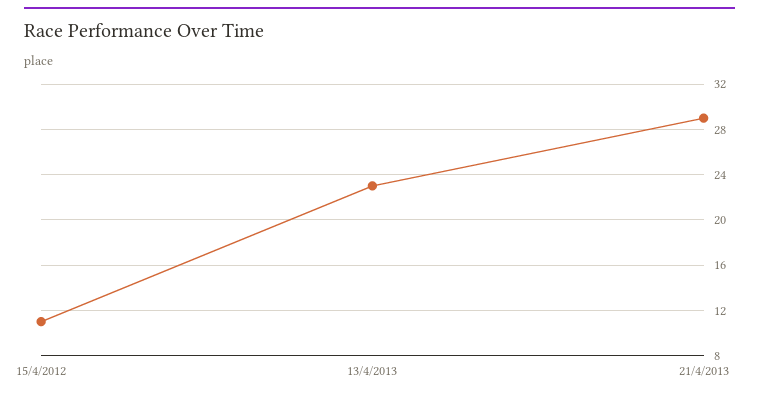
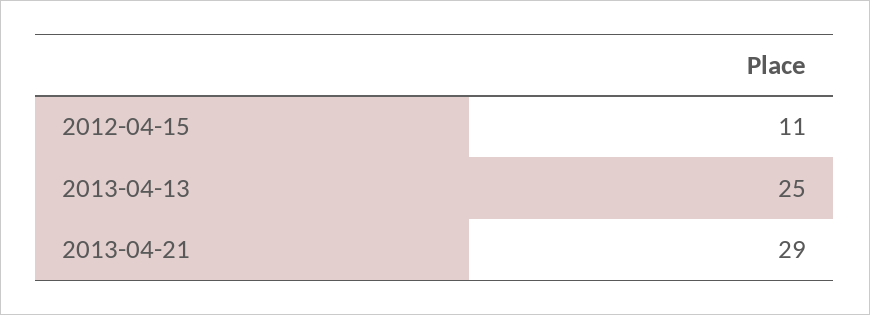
  {
    "15/4/2012": 11,
-   "13/4/2013": 23,
+   "13/4/2013": 25,
    "21/4/2013": 29
  }

